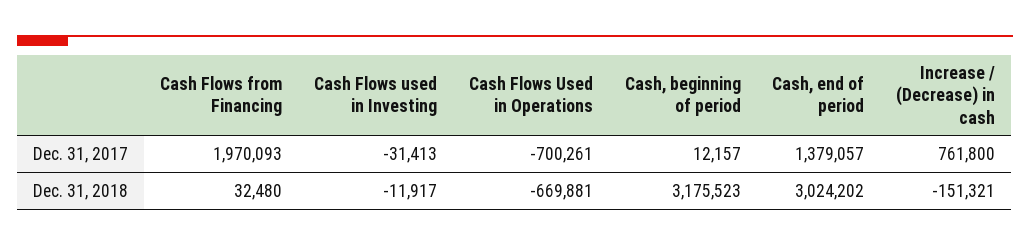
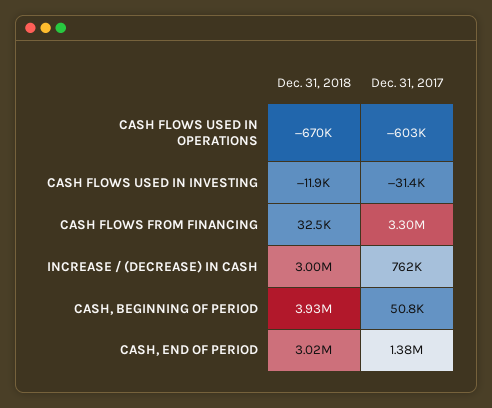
  {
    "Cash Flows from Financing": {
-     "Dec. 31, 2017": 1970093,
+     "Dec. 31, 2017": 3300000,
      "Dec. 31, 2018": 32480
    },
    "Cash Flows used in Investing": {
      "Dec. 31, 2017": -31413,
      "Dec. 31, 2018": -11917
    },
    "Cash Flows Used in Operations": {
-     "Dec. 31, 2017": -700261,
+     "Dec. 31, 2017": -603000,
      "Dec. 31, 2018": -669881
    },
    "Cash, beginning of period": {
-     "Dec. 31, 2017": 12157,
+     "Dec. 31, 2017": 50800,
-     "Dec. 31, 2018": 3175523
+     "Dec. 31, 2018": 3930000
    },
    "Cash, end of period": {
      "Dec. 31, 2017": 1379057,
      "Dec. 31, 2018": 3024202
    },
    "Increase / (Decrease) in cash": {
      "Dec. 31, 2017": 761800,
-     "Dec. 31, 2018": -151321
+     "Dec. 31, 2018": 3000000
    }
  }

